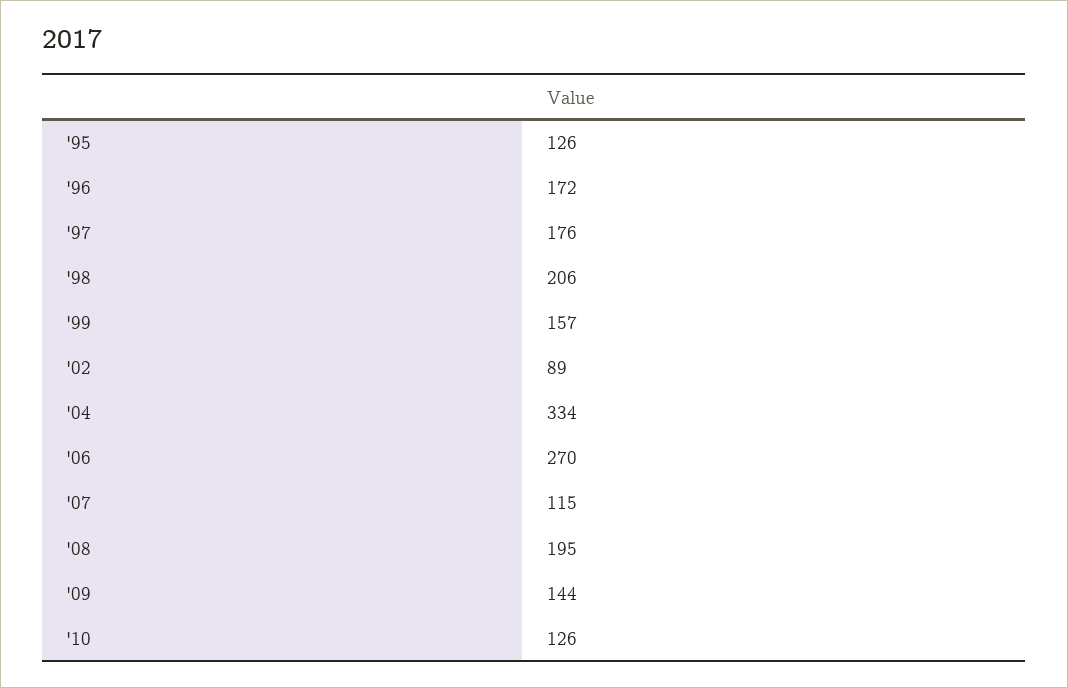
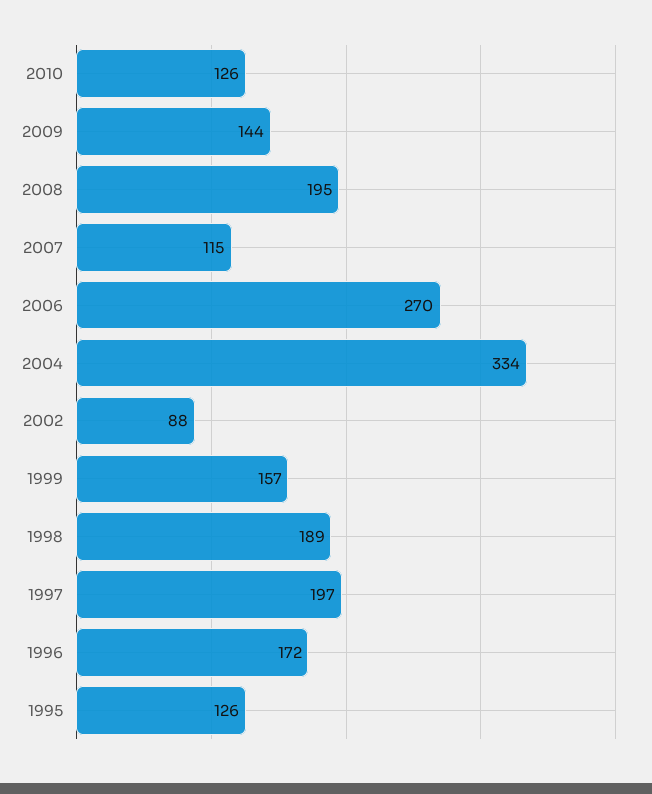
  {
    "'95": 126,
    "'96": 172,
-   "'97": 176,
+   "'97": 197,
-   "'98": 206,
+   "'98": 189,
    "'99": 157,
-   "'02": 89,
+   "'02": 88,
    "'04": 334,
    "'06": 270,
    "'07": 115,
    "'08": 195,
    "'09": 144,
    "'10": 126
  }

